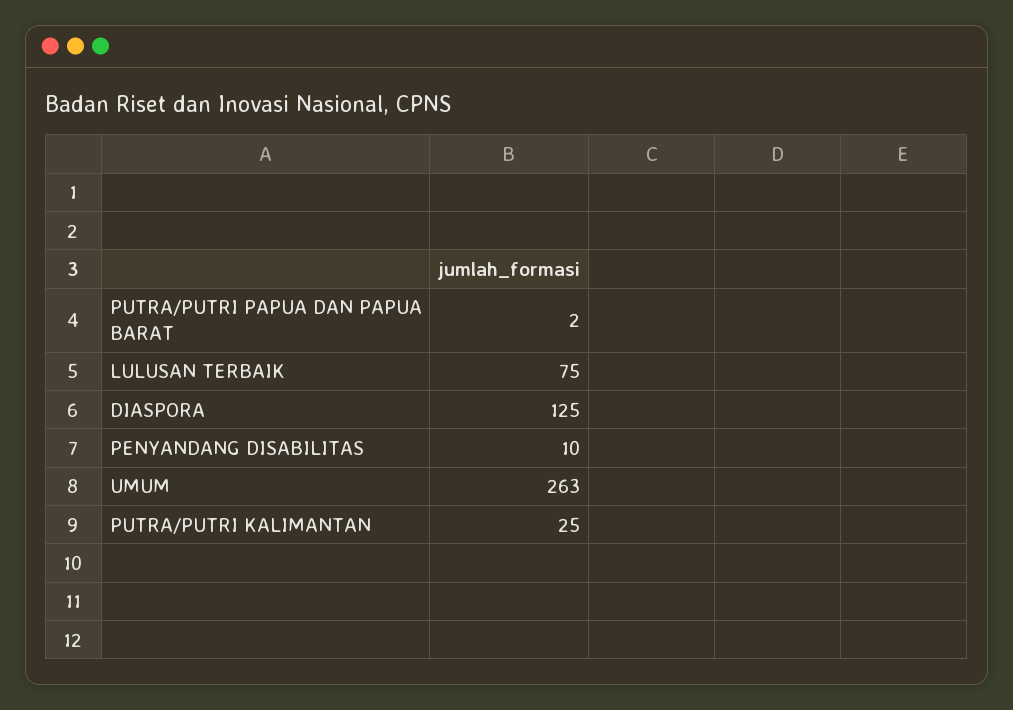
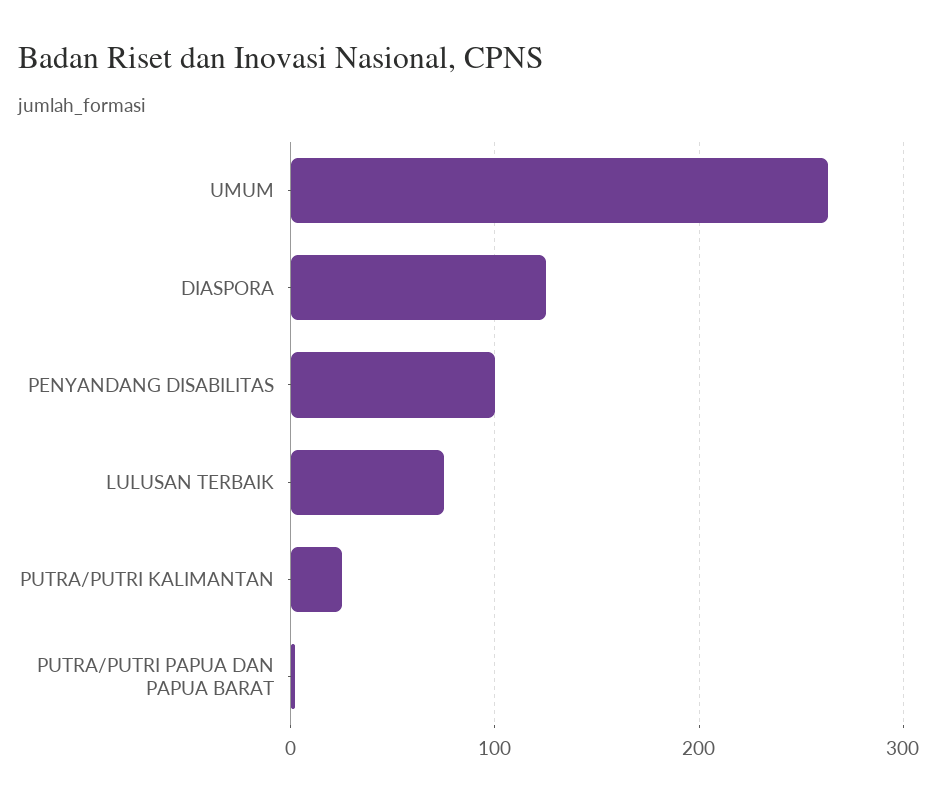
  {
    "PUTRA/PUTRI PAPUA DAN PAPUA BARAT": 2,
    "LULUSAN TERBAIK": 75,
    "DIASPORA": 125,
-   "PENYANDANG DISABILITAS": 10,
+   "PENYANDANG DISABILITAS": 100,
    "UMUM": 263,
    "PUTRA/PUTRI KALIMANTAN": 25
  }

